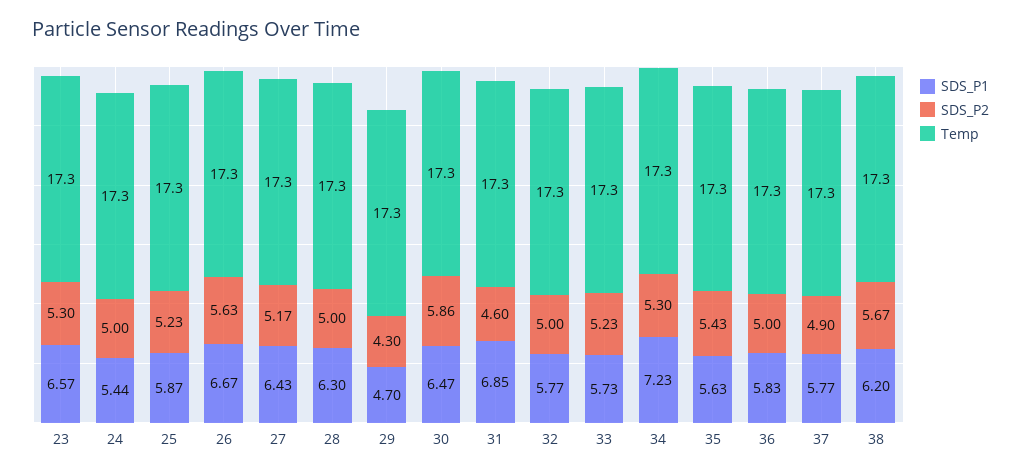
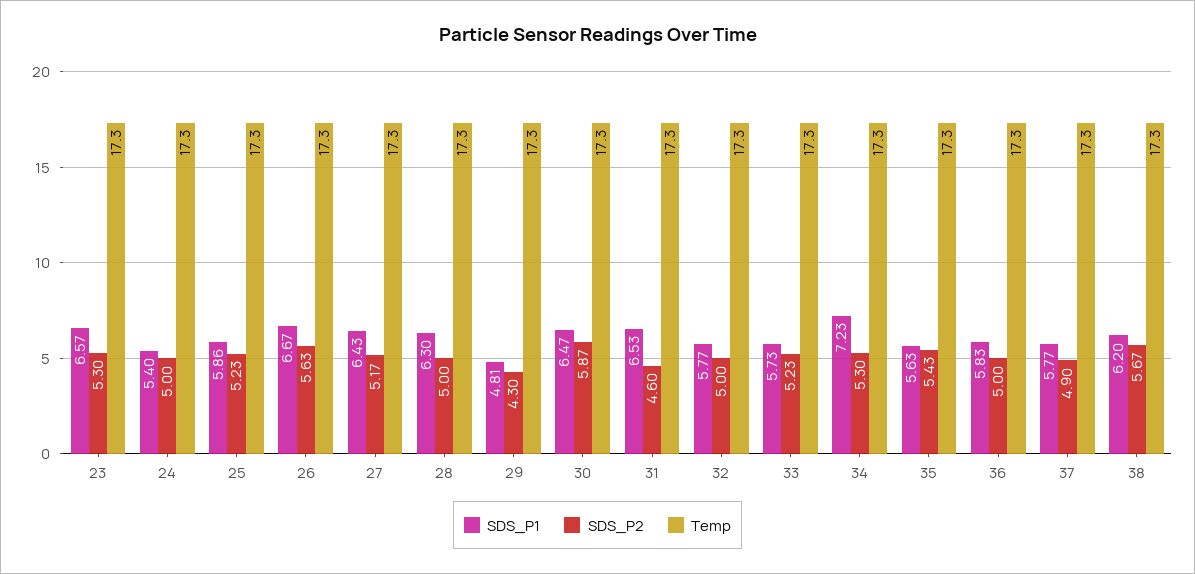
  {
    "SDS_P1": {
      "23": 6.57,
-     "24": 5.44,
+     "24": 5.4,
-     "25": 5.87,
+     "25": 5.86,
      "26": 6.67,
      "27": 6.43,
      "28": 6.3,
-     "29": 4.7,
+     "29": 4.81,
      "30": 6.47,
-     "31": 6.85,
+     "31": 6.53,
      "32": 5.77,
      "33": 5.73,
      "34": 7.23,
      "35": 5.63,
      "36": 5.83,
      "37": 5.77,
      "38": 6.2
    },
    "SDS_P2": {
      "23": 5.3,
      "24": 5,
      "25": 5.23,
      "26": 5.63,
      "27": 5.17,
      "28": 5,
      "29": 4.3,
-     "30": 5.86,
+     "30": 5.87,
      "31": 4.6,
      "32": 5,
      "33": 5.23,
      "34": 5.3,
      "35": 5.43,
      "36": 5,
      "37": 4.9,
      "38": 5.67
    },
    "Temp": {
      "23": 17.3,
      "24": 17.3,
      "25": 17.3,
      "26": 17.3,
      "27": 17.3,
      "28": 17.3,
      "29": 17.3,
      "30": 17.3,
      "31": 17.3,
      "32": 17.3,
      "33": 17.3,
      "34": 17.3,
      "35": 17.3,
      "36": 17.3,
      "37": 17.3,
      "38": 17.3
    }
  }

